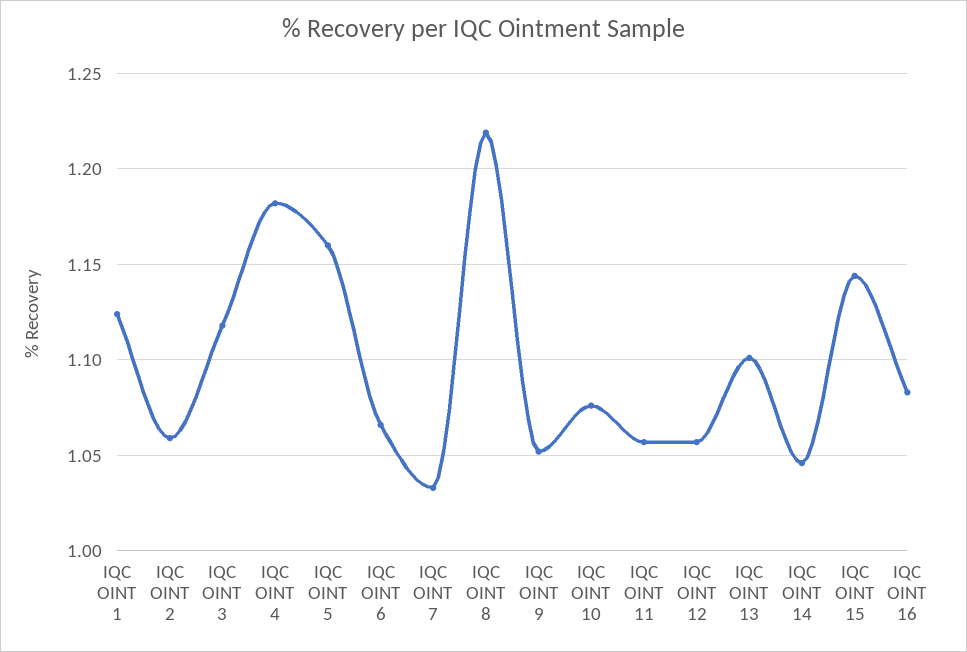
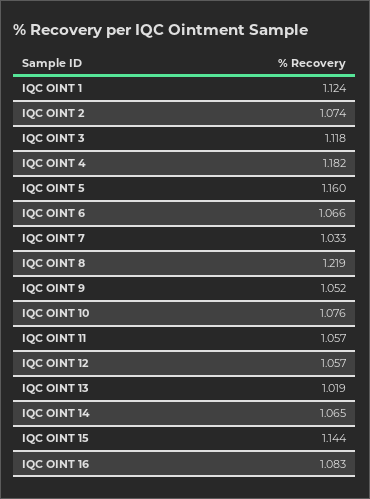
  {
    "IQC OINT 1": 1.124,
-   "IQC OINT 2": 1.06,
+   "IQC OINT 2": 1.074,
    "IQC OINT 3": 1.118,
    "IQC OINT 4": 1.182,
    "IQC OINT 5": 1.16,
    "IQC OINT 6": 1.066,
    "IQC OINT 7": 1.033,
    "IQC OINT 8": 1.219,
    "IQC OINT 9": 1.052,
    "IQC OINT 10": 1.076,
    "IQC OINT 11": 1.057,
    "IQC OINT 12": 1.057,
-   "IQC OINT 13": 1.1,
+   "IQC OINT 13": 1.019,
-   "IQC OINT 14": 1.045,
+   "IQC OINT 14": 1.065,
    "IQC OINT 15": 1.144,
    "IQC OINT 16": 1.083
  }

